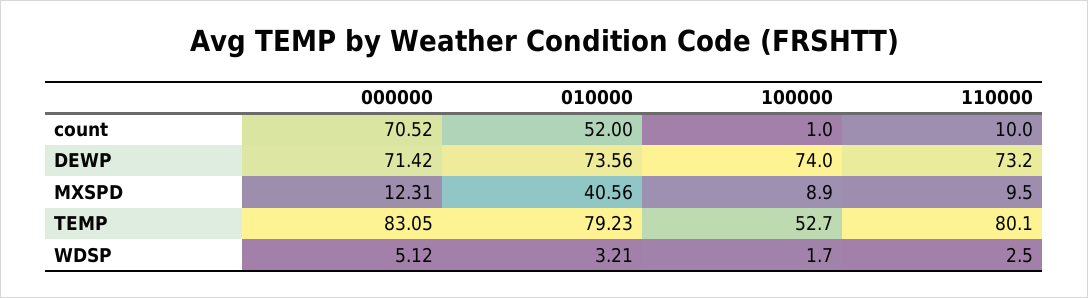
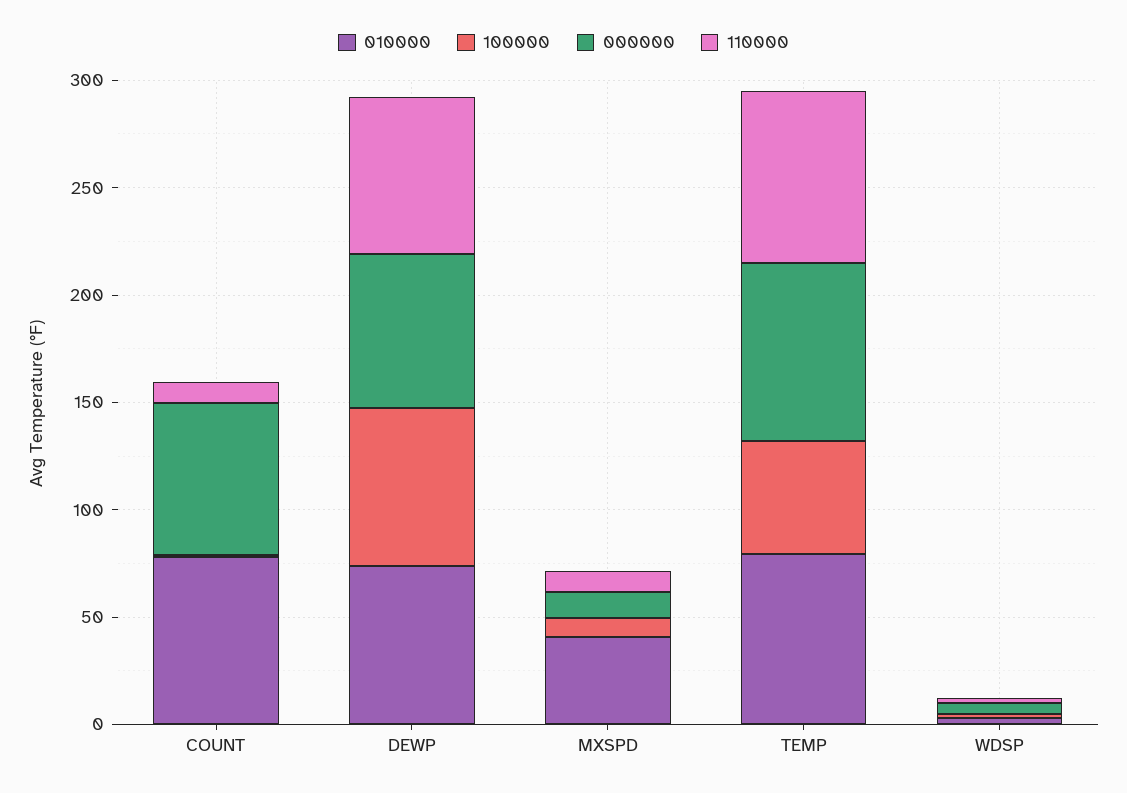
  {
    "000000": {
      "count": 70.52,
      "DEWP": 71.42,
      "MXSPD": 12.31,
      "TEMP": 83.05,
      "WDSP": 5.12
    },
    "010000": {
-     "count": 52,
+     "count": 80,
      "DEWP": 73.56,
      "MXSPD": 40.56,
      "TEMP": 79.23,
      "WDSP": 3.21
    },
    "100000": {
      "count": 1,
      "DEWP": 74,
      "MXSPD": 8.9,
      "TEMP": 52.7,
      "WDSP": 1.7
    },
    "110000": {
      "count": 10,
      "DEWP": 73.2,
      "MXSPD": 9.5,
      "TEMP": 80.1,
      "WDSP": 2.5
    }
  }

